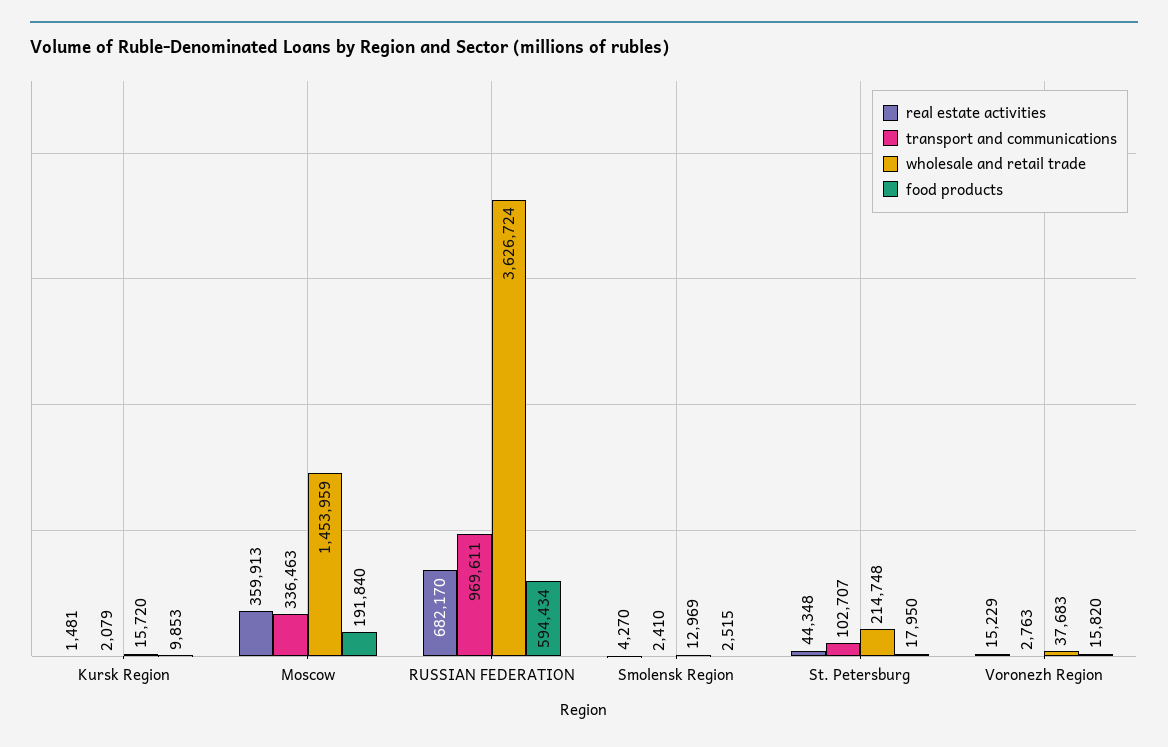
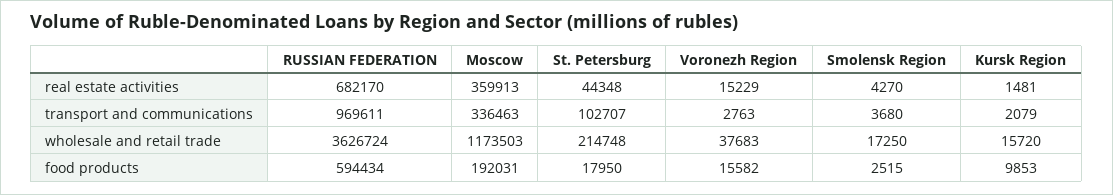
  {
    "real estate activities": {
      "Kursk Region": 1481,
      "Moscow": 359913,
      "RUSSIAN FEDERATION": 682170,
      "Smolensk Region": 4270,
      "St. Petersburg": 44348,
      "Voronezh Region": 15229
    },
    "transport and communications": {
      "Kursk Region": 2079,
      "Moscow": 336463,
      "RUSSIAN FEDERATION": 969611,
-     "Smolensk Region": 2410,
+     "Smolensk Region": 3680,
      "St. Petersburg": 102707,
      "Voronezh Region": 2763
    },
    "wholesale and retail trade": {
      "Kursk Region": 15720,
-     "Moscow": 1453959,
+     "Moscow": 1173503,
      "RUSSIAN FEDERATION": 3626724,
-     "Smolensk Region": 12969,
+     "Smolensk Region": 17250,
      "St. Petersburg": 214748,
      "Voronezh Region": 37683
    },
    "food products": {
      "Kursk Region": 9853,
-     "Moscow": 191840,
+     "Moscow": 192031,
      "RUSSIAN FEDERATION": 594434,
      "Smolensk Region": 2515,
      "St. Petersburg": 17950,
-     "Voronezh Region": 15820
+     "Voronezh Region": 15582
    }
  }

